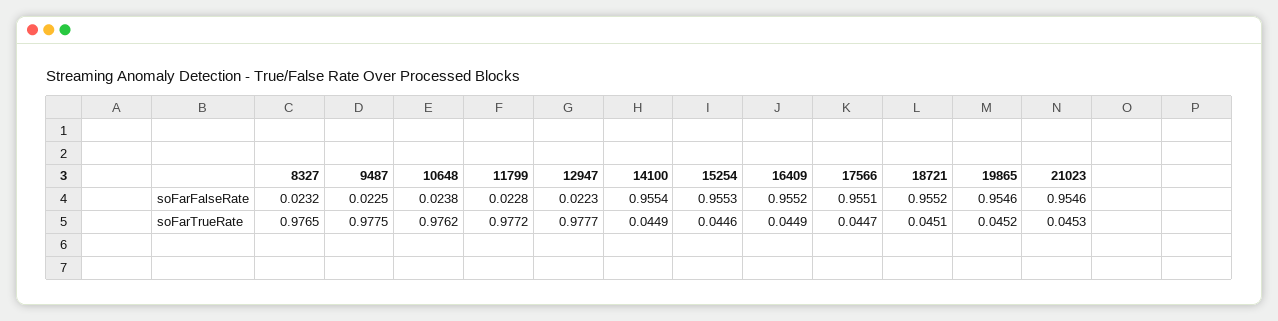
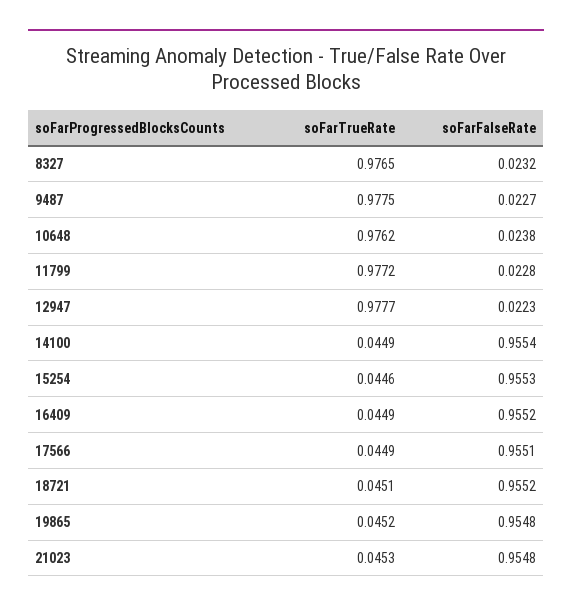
  {
    "8327": {
      "soFarFalseRate": 0.0232,
      "soFarTrueRate": 0.9765
    },
    "9487": {
-     "soFarFalseRate": 0.0225,
+     "soFarFalseRate": 0.0227,
      "soFarTrueRate": 0.9775
    },
    "10648": {
      "soFarFalseRate": 0.0238,
      "soFarTrueRate": 0.9762
    },
    "11799": {
      "soFarFalseRate": 0.0228,
      "soFarTrueRate": 0.9772
    },
    "12947": {
      "soFarFalseRate": 0.0223,
      "soFarTrueRate": 0.9777
    },
    "14100": {
      "soFarFalseRate": 0.9554,
      "soFarTrueRate": 0.0449
    },
    "15254": {
      "soFarFalseRate": 0.9553,
      "soFarTrueRate": 0.0446
    },
    "16409": {
      "soFarFalseRate": 0.9552,
      "soFarTrueRate": 0.0449
    },
    "17566": {
      "soFarFalseRate": 0.9551,
-     "soFarTrueRate": 0.0447
+     "soFarTrueRate": 0.0449
    },
    "18721": {
      "soFarFalseRate": 0.9552,
      "soFarTrueRate": 0.0451
    },
    "19865": {
-     "soFarFalseRate": 0.9546,
+     "soFarFalseRate": 0.9548,
      "soFarTrueRate": 0.0452
    },
    "21023": {
-     "soFarFalseRate": 0.9546,
+     "soFarFalseRate": 0.9548,
      "soFarTrueRate": 0.0453
    }
  }

